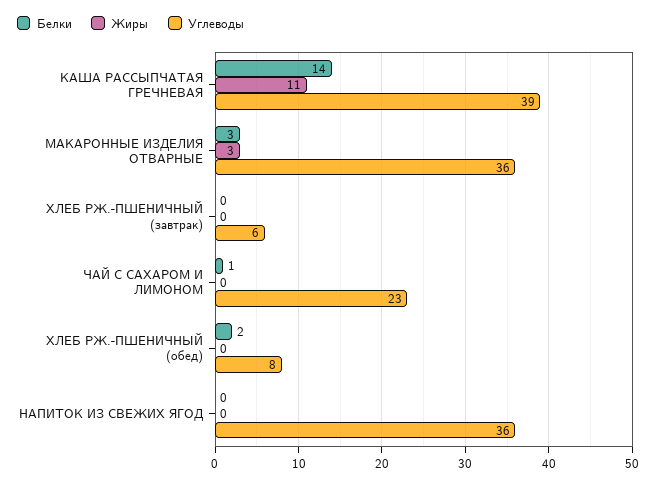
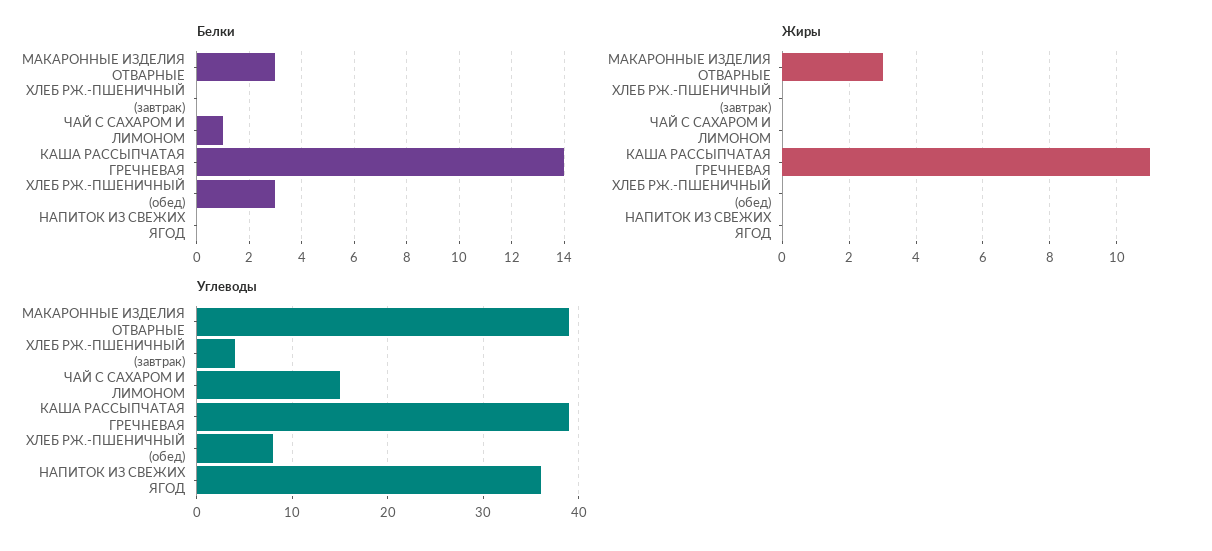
  {
    "Белки": {
      "КАША РАССЫПЧАТАЯ ГРЕЧНЕВАЯ": 14,
      "МАКАРОННЫЕ ИЗДЕЛИЯ ОТВАРНЫЕ": 3,
      "ХЛЕБ РЖ.-ПШЕНИЧНЫЙ (завтрак)": 0,
      "ЧАЙ С САХАРОМ И ЛИМОНОМ": 1,
-     "ХЛЕБ РЖ.-ПШЕНИЧНЫЙ (обед)": 2,
+     "ХЛЕБ РЖ.-ПШЕНИЧНЫЙ (обед)": 3,
      "НАПИТОК ИЗ СВЕЖИХ ЯГОД": 0
    },
    "Жиры": {
      "КАША РАССЫПЧАТАЯ ГРЕЧНЕВАЯ": 11,
      "МАКАРОННЫЕ ИЗДЕЛИЯ ОТВАРНЫЕ": 3,
      "ХЛЕБ РЖ.-ПШЕНИЧНЫЙ (завтрак)": 0,
      "ЧАЙ С САХАРОМ И ЛИМОНОМ": 0,
      "ХЛЕБ РЖ.-ПШЕНИЧНЫЙ (обед)": 0,
      "НАПИТОК ИЗ СВЕЖИХ ЯГОД": 0
    },
    "Углеводы": {
      "КАША РАССЫПЧАТАЯ ГРЕЧНЕВАЯ": 39,
-     "МАКАРОННЫЕ ИЗДЕЛИЯ ОТВАРНЫЕ": 36,
+     "МАКАРОННЫЕ ИЗДЕЛИЯ ОТВАРНЫЕ": 39,
-     "ХЛЕБ РЖ.-ПШЕНИЧНЫЙ (завтрак)": 6,
+     "ХЛЕБ РЖ.-ПШЕНИЧНЫЙ (завтрак)": 4,
-     "ЧАЙ С САХАРОМ И ЛИМОНОМ": 23,
+     "ЧАЙ С САХАРОМ И ЛИМОНОМ": 15,
      "ХЛЕБ РЖ.-ПШЕНИЧНЫЙ (обед)": 8,
      "НАПИТОК ИЗ СВЕЖИХ ЯГОД": 36
    }
  }

